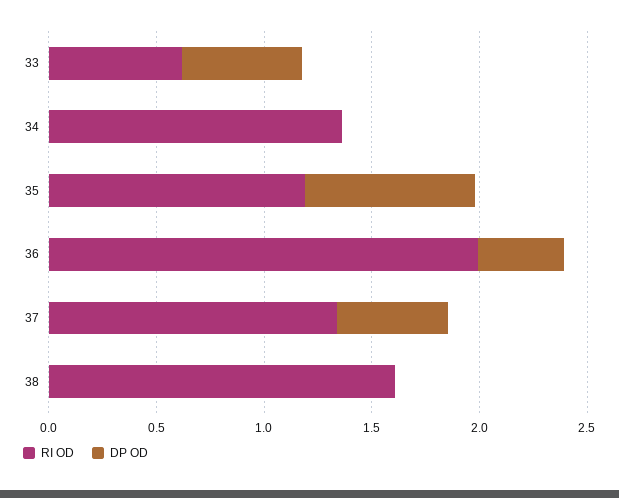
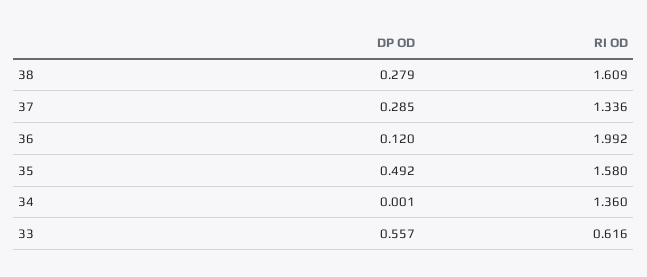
  {
    "RI OD": {
      "33": 0.616,
      "34": 1.36,
-     "35": 1.2,
+     "35": 1.58,
      "36": 1.992,
      "37": 1.336,
      "38": 1.609
    },
    "DP OD": {
      "33": 0.557,
      "34": 0.001,
-     "35": 0.8,
+     "35": 0.492,
-     "36": 0.4,
+     "36": 0.12,
-     "37": 0.5,
+     "37": 0.285,
-     "38": 0
+     "38": 0.279
    }
  }

